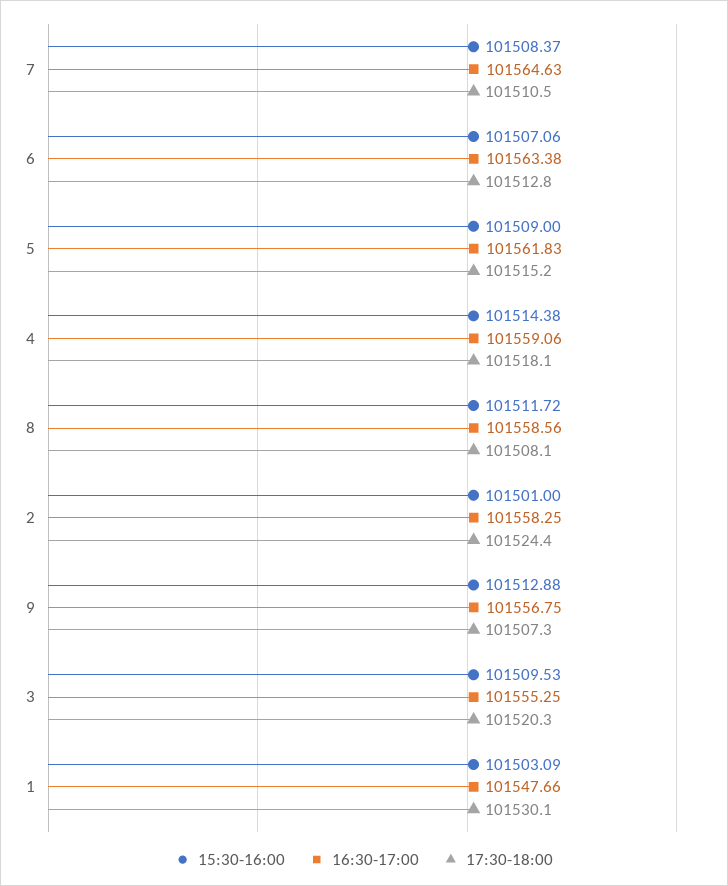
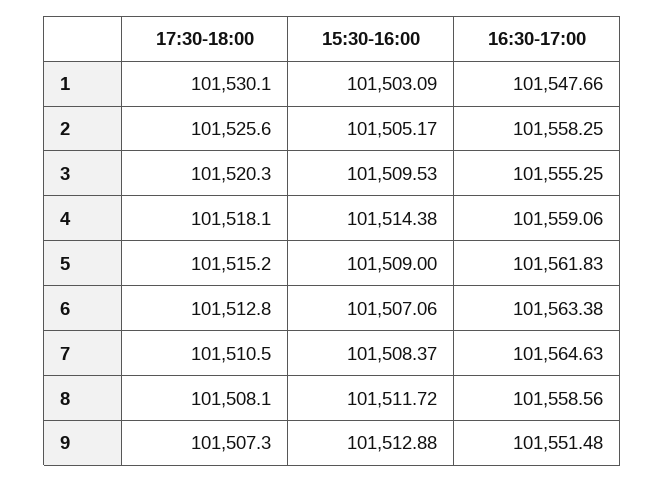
  {
    "15:30-16:00": {
      "7": 101508.37,
      "6": 101507.06,
      "5": 101509,
      "4": 101514.38,
      "8": 101511.72,
-     "2": 101501,
+     "2": 101505.17,
      "9": 101512.88,
      "3": 101509.53,
      "1": 101503.09
    },
    "16:30-17:00": {
      "7": 101564.63,
      "6": 101563.38,
      "5": 101561.83,
      "4": 101559.06,
      "8": 101558.56,
      "2": 101558.25,
-     "9": 101556.75,
+     "9": 101551.48,
      "3": 101555.25,
      "1": 101547.66
    },
    "17:30-18:00": {
      "7": 101510.5,
      "6": 101512.8,
      "5": 101515.2,
      "4": 101518.1,
      "8": 101508.1,
-     "2": 101524.4,
+     "2": 101525.6,
      "9": 101507.3,
      "3": 101520.3,
      "1": 101530.1
    }
  }

